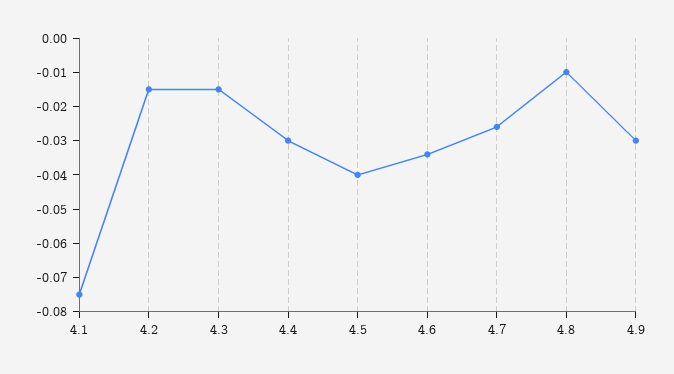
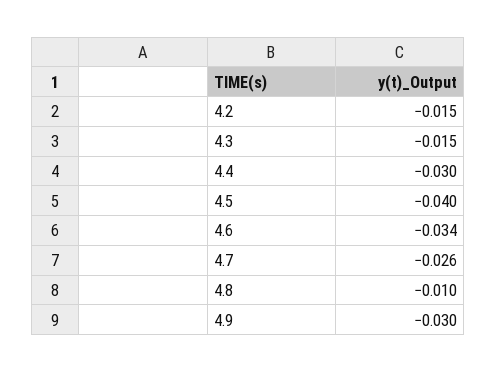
  {
-   "4.1": -0.075,
    "4.2": -0.015,
    "4.3": -0.015,
    "4.4": -0.03,
    "4.5": -0.04,
    "4.6": -0.034,
    "4.7": -0.026,
    "4.8": -0.01,
    "4.9": -0.03
  }

